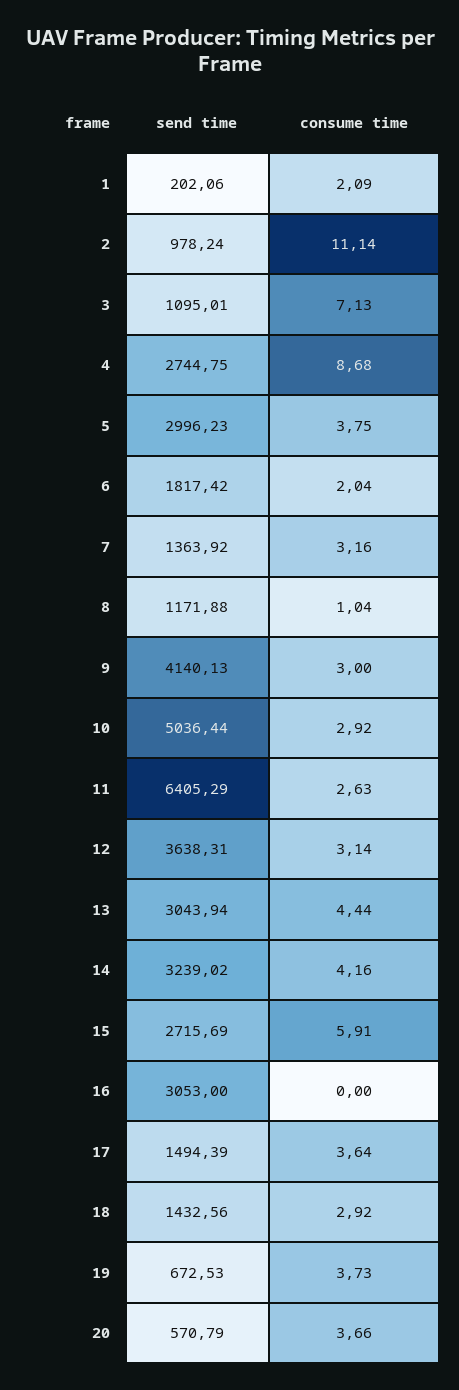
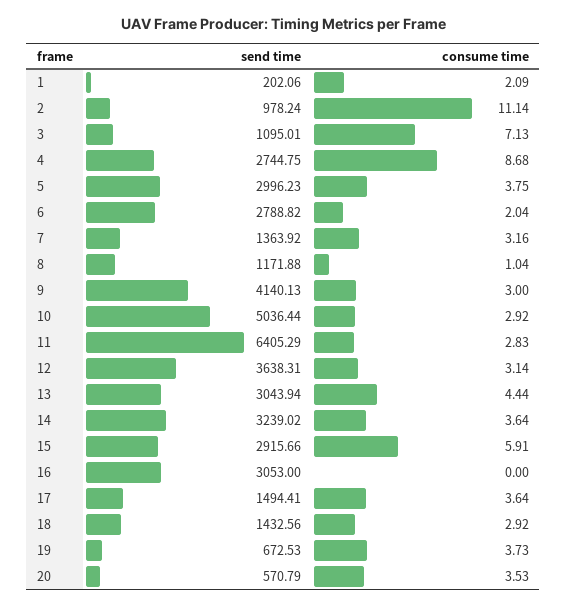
  {
    "send time": {
      "1": 202.06,
      "2": 978.24,
      "3": 1095.01,
      "4": 2744.75,
      "5": 2996.23,
-     "6": 1817.42,
+     "6": 2788.82,
      "7": 1363.92,
      "8": 1171.88,
      "9": 4140.13,
      "10": 5036.44,
      "11": 6405.29,
      "12": 3638.31,
      "13": 3043.94,
      "14": 3239.02,
-     "15": 2715.69,
+     "15": 2915.66,
      "16": 3053,
-     "17": 1494.39,
+     "17": 1494.41,
      "18": 1432.56,
      "19": 672.53,
      "20": 570.79
    },
    "consume time": {
      "1": 2.09,
      "2": 11.14,
      "3": 7.13,
      "4": 8.68,
      "5": 3.75,
      "6": 2.04,
      "7": 3.16,
      "8": 1.04,
      "9": 3,
      "10": 2.92,
-     "11": 2.63,
+     "11": 2.83,
      "12": 3.14,
      "13": 4.44,
-     "14": 4.16,
+     "14": 3.64,
      "15": 5.91,
      "16": 0,
      "17": 3.64,
      "18": 2.92,
      "19": 3.73,
-     "20": 3.66
+     "20": 3.53
    }
  }

